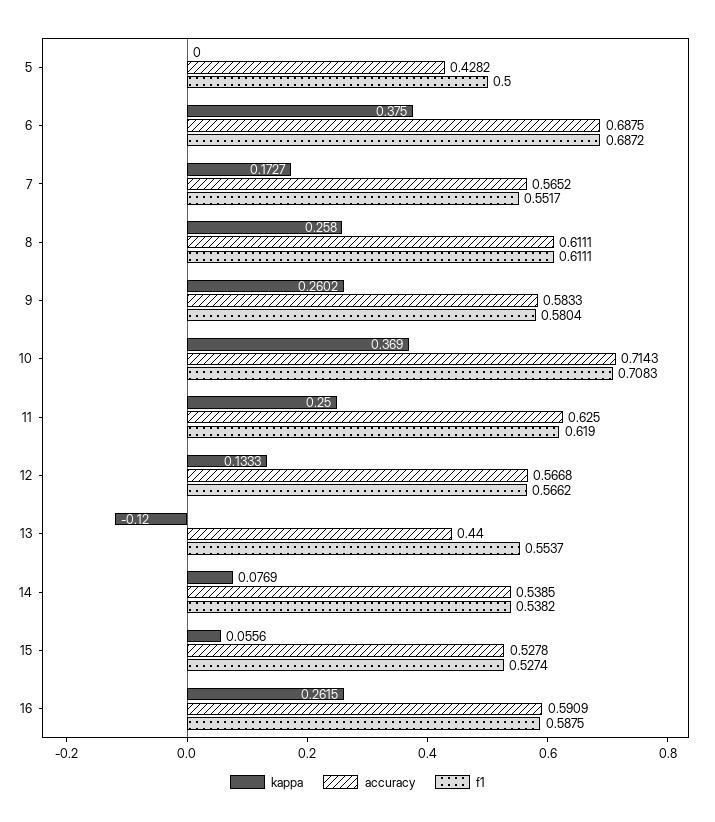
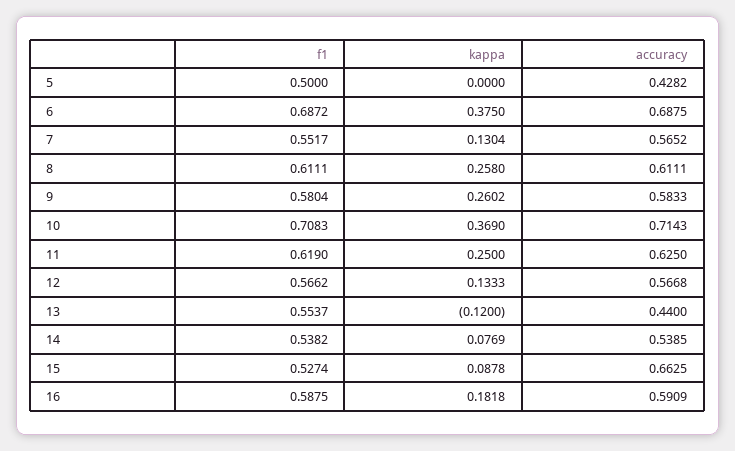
  {
    "kappa": {
      "5": 0,
      "6": 0.375,
-     "7": 0.1727,
+     "7": 0.1304,
      "8": 0.258,
      "9": 0.2602,
      "10": 0.369,
      "11": 0.25,
      "12": 0.1333,
      "13": -0.12,
      "14": 0.0769,
-     "15": 0.0556,
+     "15": 0.0878,
-     "16": 0.2615
+     "16": 0.1818
    },
    "accuracy": {
      "5": 0.4282,
      "6": 0.6875,
      "7": 0.5652,
      "8": 0.6111,
      "9": 0.5833,
      "10": 0.7143,
      "11": 0.625,
      "12": 0.5668,
      "13": 0.44,
      "14": 0.5385,
-     "15": 0.5278,
+     "15": 0.6625,
      "16": 0.5909
    },
    "f1": {
      "5": 0.5,
      "6": 0.6872,
      "7": 0.5517,
      "8": 0.6111,
      "9": 0.5804,
      "10": 0.7083,
      "11": 0.619,
      "12": 0.5662,
      "13": 0.5537,
      "14": 0.5382,
      "15": 0.5274,
      "16": 0.5875
    }
  }

